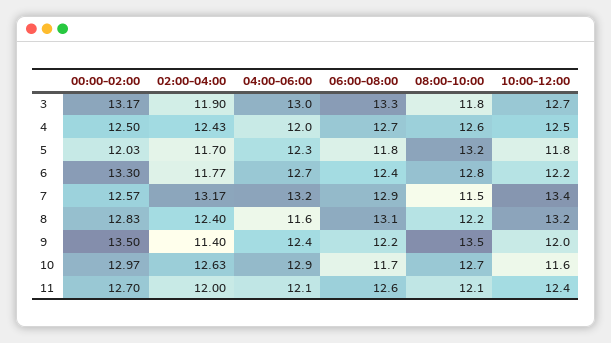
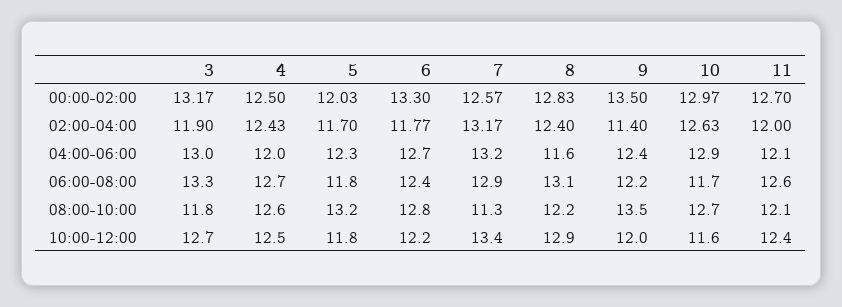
  {
    "00:00-02:00": {
      "3": 13.17,
      "4": 12.5,
      "5": 12.03,
      "6": 13.3,
      "7": 12.57,
      "8": 12.83,
      "9": 13.5,
      "10": 12.97,
      "11": 12.7
    },
    "02:00-04:00": {
      "3": 11.9,
      "4": 12.43,
      "5": 11.7,
      "6": 11.77,
      "7": 13.17,
      "8": 12.4,
      "9": 11.4,
      "10": 12.63,
      "11": 12
    },
    "04:00-06:00": {
      "3": 13,
      "4": 12,
      "5": 12.3,
      "6": 12.7,
      "7": 13.2,
      "8": 11.6,
      "9": 12.4,
      "10": 12.9,
      "11": 12.1
    },
    "06:00-08:00": {
      "3": 13.3,
      "4": 12.7,
      "5": 11.8,
      "6": 12.4,
      "7": 12.9,
      "8": 13.1,
      "9": 12.2,
      "10": 11.7,
      "11": 12.6
    },
    "08:00-10:00": {
      "3": 11.8,
      "4": 12.6,
      "5": 13.2,
      "6": 12.8,
-     "7": 11.5,
+     "7": 11.3,
      "8": 12.2,
      "9": 13.5,
      "10": 12.7,
      "11": 12.1
    },
    "10:00-12:00": {
      "3": 12.7,
      "4": 12.5,
      "5": 11.8,
      "6": 12.2,
      "7": 13.4,
-     "8": 13.2,
+     "8": 12.9,
      "9": 12,
      "10": 11.6,
      "11": 12.4
    }
  }

